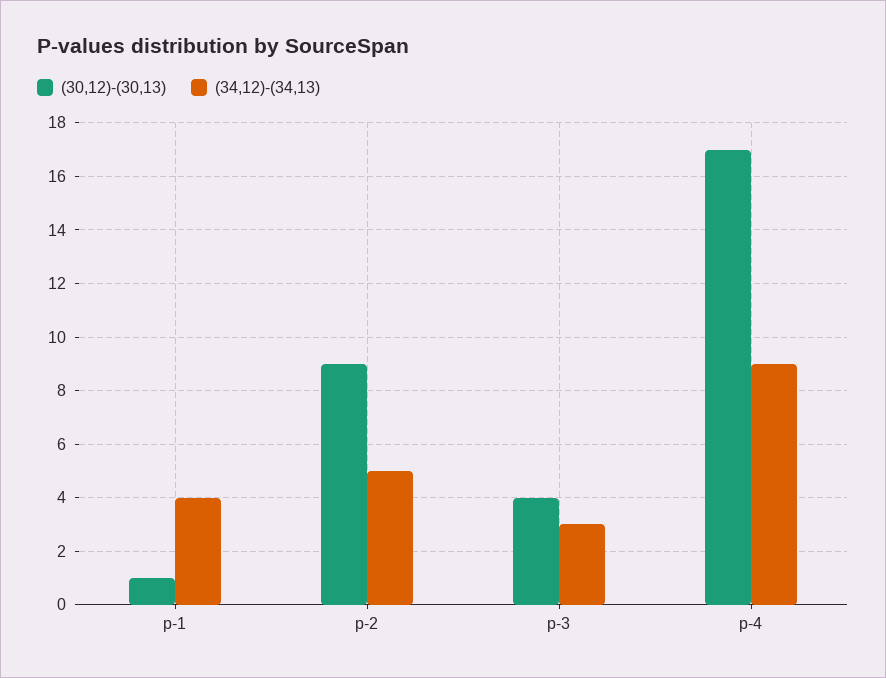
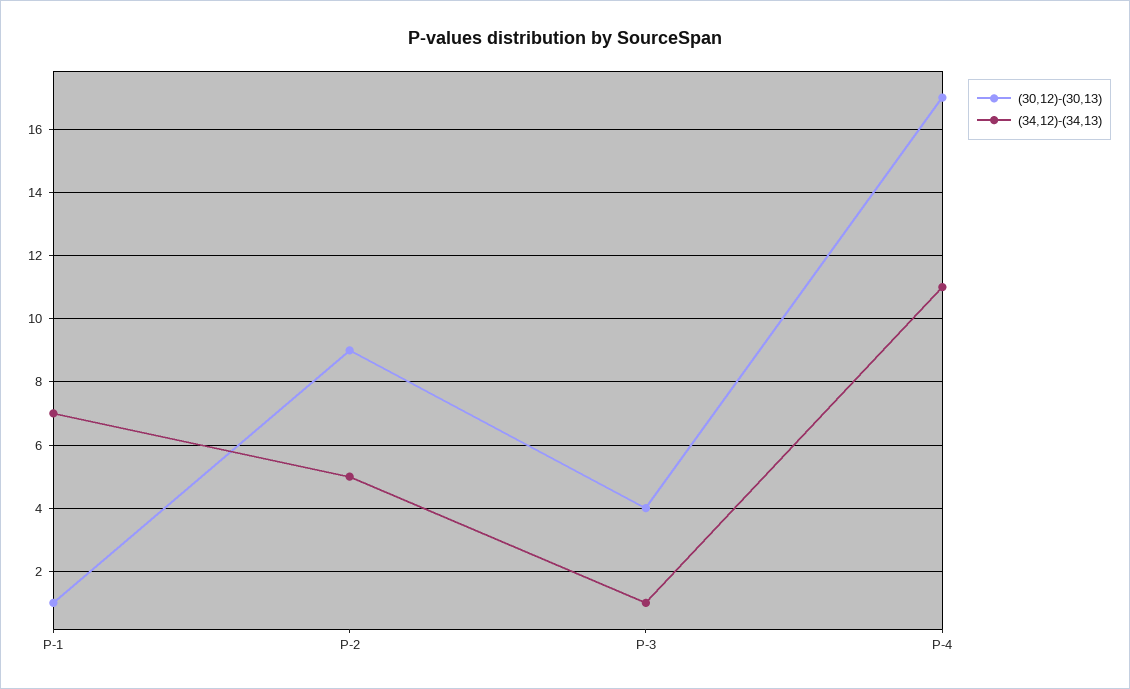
  {
    "(30,12)-(30,13)": {
      "p-1": 1,
      "p-2": 9,
      "p-3": 4,
      "p-4": 17
    },
    "(34,12)-(34,13)": {
-     "p-1": 4,
+     "p-1": 7,
      "p-2": 5,
-     "p-3": 3,
+     "p-3": 1,
-     "p-4": 9
+     "p-4": 11
    }
  }

